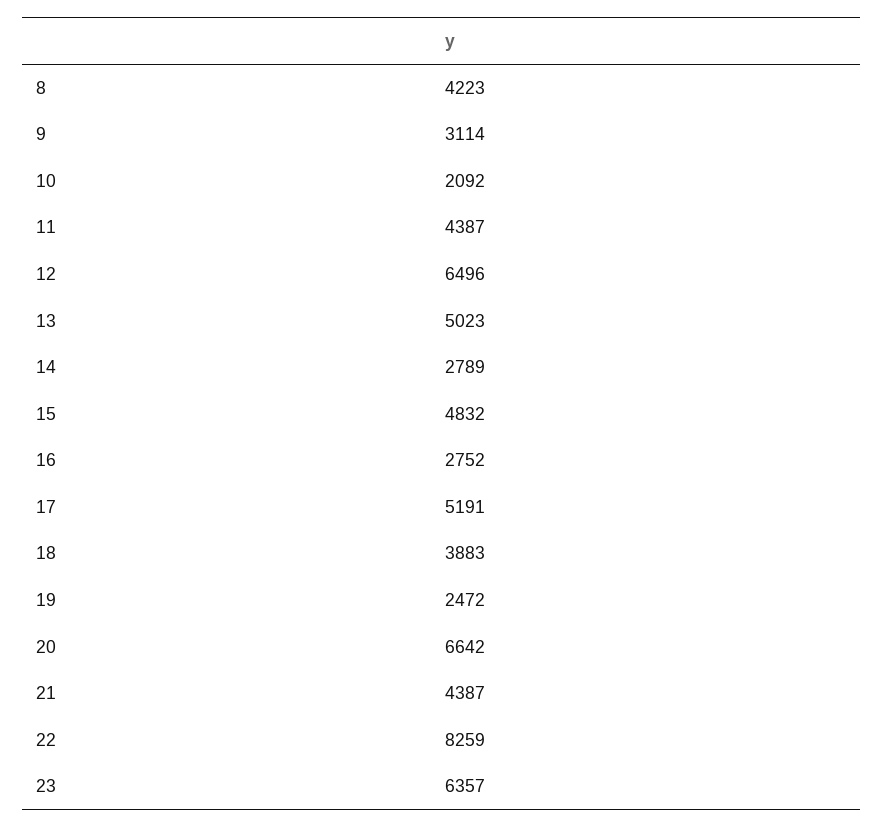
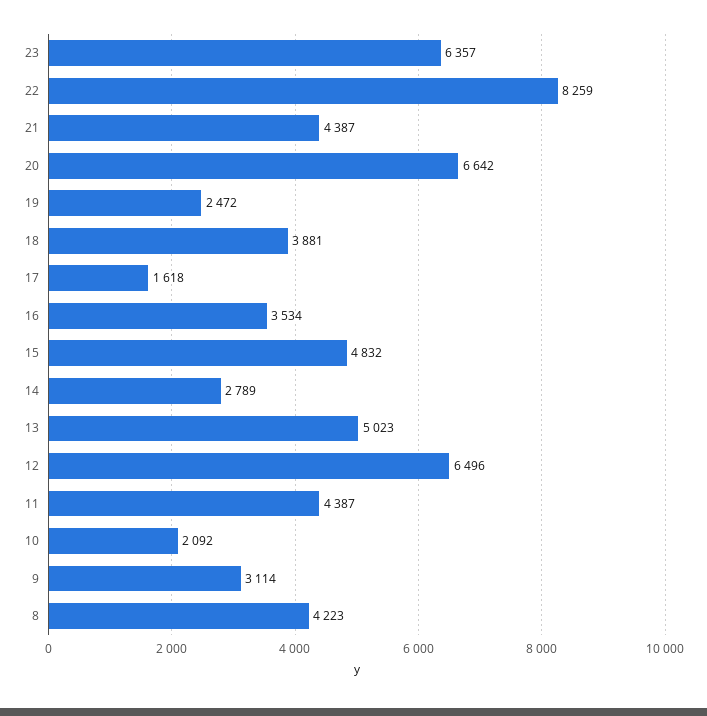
  {
    "8": 4223,
    "9": 3114,
    "10": 2092,
    "11": 4387,
    "12": 6496,
    "13": 5023,
    "14": 2789,
    "15": 4832,
-   "16": 2752,
+   "16": 3534,
-   "17": 5191,
+   "17": 1618,
-   "18": 3883,
+   "18": 3881,
    "19": 2472,
    "20": 6642,
    "21": 4387,
    "22": 8259,
    "23": 6357
  }

